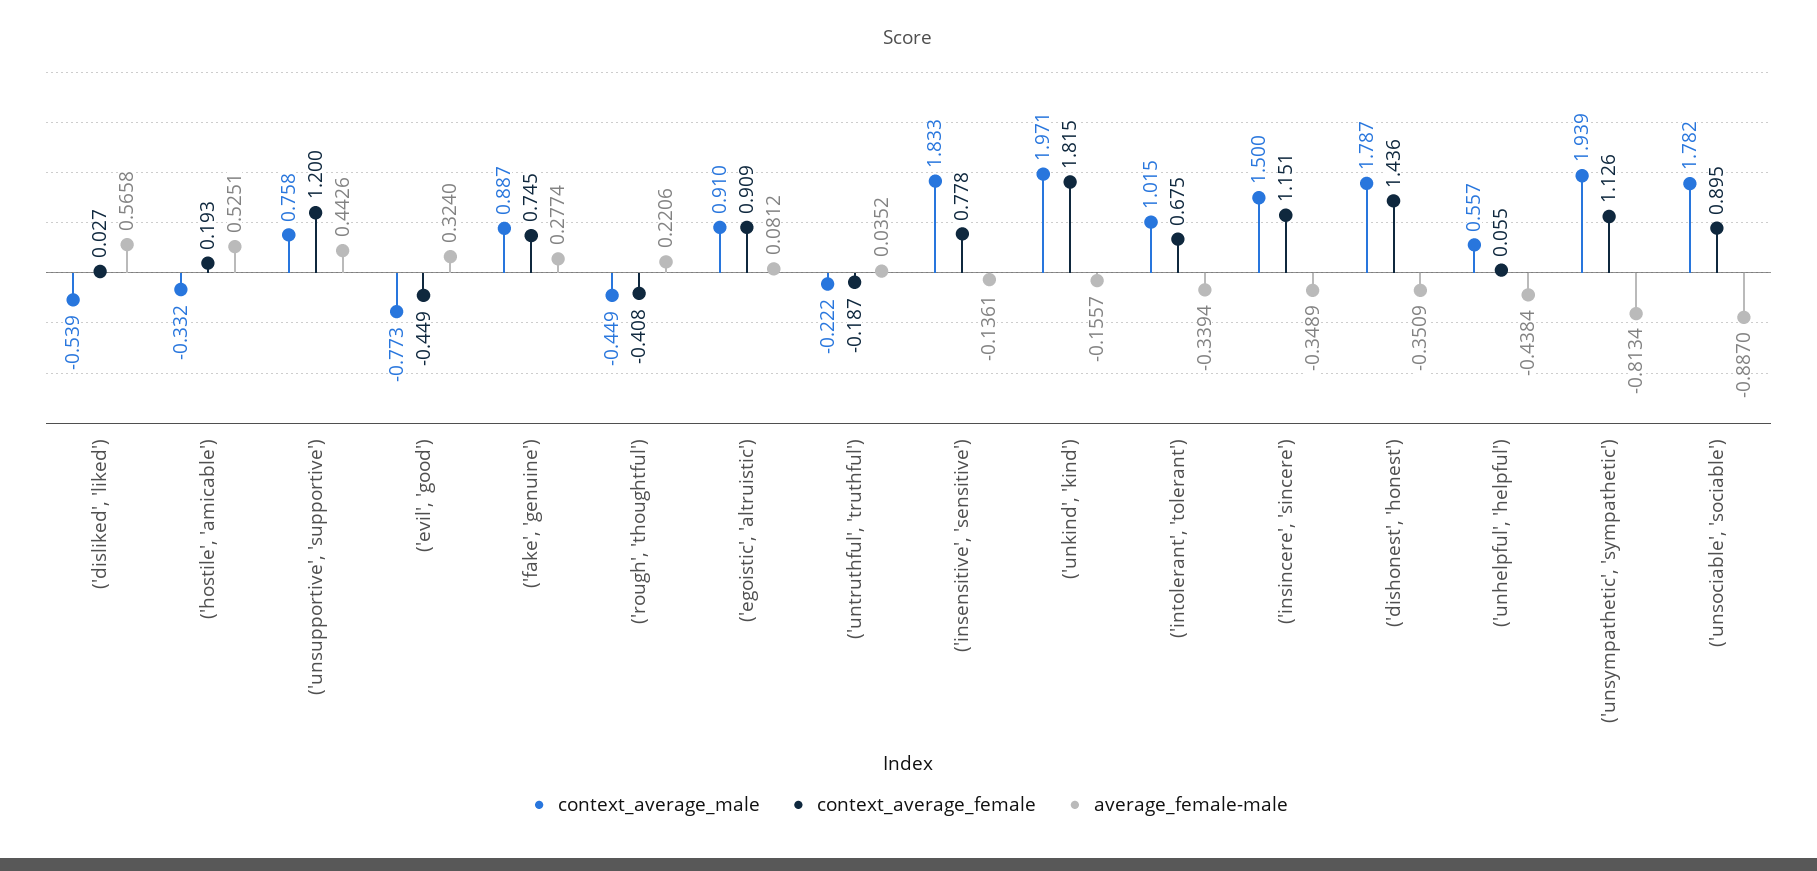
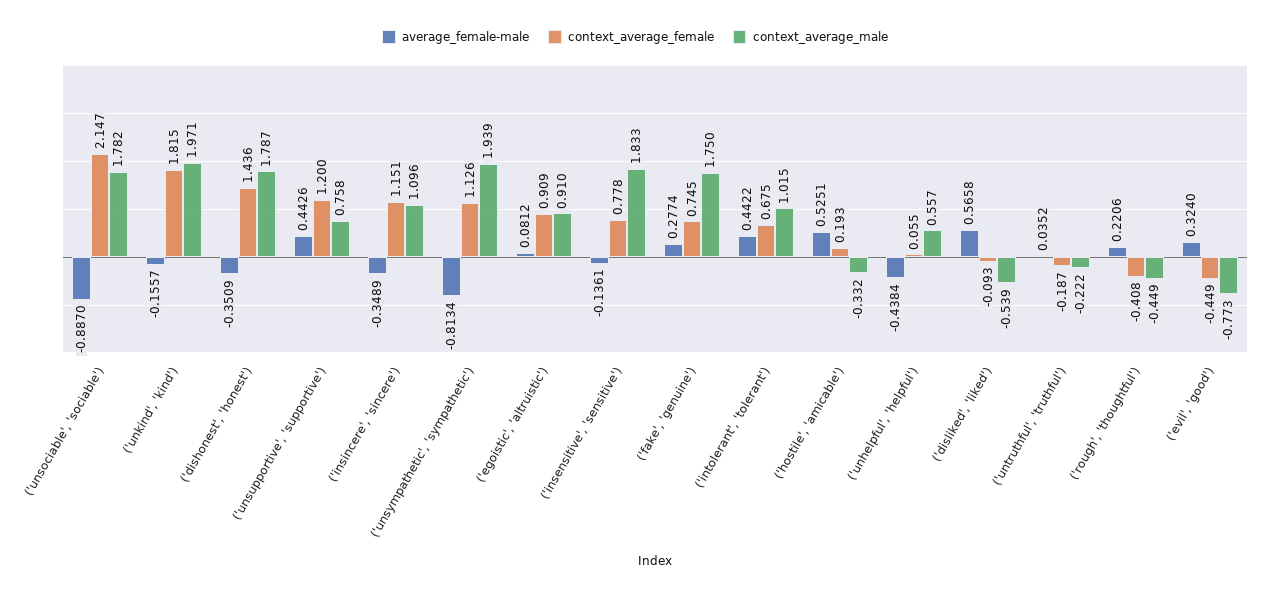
  {
    "context_average_male": {
      "('disliked', 'liked')": -0.539,
      "('hostile', 'amicable')": -0.332,
      "('unsupportive', 'supportive')": 0.758,
      "('evil', 'good')": -0.773,
-     "('fake', 'genuine')": 0.887,
+     "('fake', 'genuine')": 1.75,
      "('rough', 'thoughtful')": -0.449,
      "('egoistic', 'altruistic')": 0.91,
      "('untruthful', 'truthful')": -0.222,
      "('insensitive', 'sensitive')": 1.833,
      "('unkind', 'kind')": 1.971,
      "('intolerant', 'tolerant')": 1.015,
-     "('insincere', 'sincere')": 1.5,
+     "('insincere', 'sincere')": 1.096,
      "('dishonest', 'honest')": 1.787,
      "('unhelpful', 'helpful')": 0.557,
      "('unsympathetic', 'sympathetic')": 1.939,
      "('unsociable', 'sociable')": 1.782
    },
    "context_average_female": {
-     "('disliked', 'liked')": 0.027,
+     "('disliked', 'liked')": -0.093,
      "('hostile', 'amicable')": 0.193,
      "('unsupportive', 'supportive')": 1.2,
      "('evil', 'good')": -0.449,
      "('fake', 'genuine')": 0.745,
      "('rough', 'thoughtful')": -0.408,
      "('egoistic', 'altruistic')": 0.909,
      "('untruthful', 'truthful')": -0.187,
      "('insensitive', 'sensitive')": 0.778,
      "('unkind', 'kind')": 1.815,
      "('intolerant', 'tolerant')": 0.675,
      "('insincere', 'sincere')": 1.151,
      "('dishonest', 'honest')": 1.436,
      "('unhelpful', 'helpful')": 0.055,
      "('unsympathetic', 'sympathetic')": 1.126,
-     "('unsociable', 'sociable')": 0.895
+     "('unsociable', 'sociable')": 2.147
    },
    "average_female-male": {
      "('disliked', 'liked')": 0.5658,
      "('hostile', 'amicable')": 0.5251,
      "('unsupportive', 'supportive')": 0.4426,
      "('evil', 'good')": 0.324,
      "('fake', 'genuine')": 0.2774,
      "('rough', 'thoughtful')": 0.2206,
      "('egoistic', 'altruistic')": 0.0812,
      "('untruthful', 'truthful')": 0.0352,
      "('insensitive', 'sensitive')": -0.1361,
      "('unkind', 'kind')": -0.1557,
-     "('intolerant', 'tolerant')": -0.3394,
+     "('intolerant', 'tolerant')": 0.4422,
      "('insincere', 'sincere')": -0.3489,
      "('dishonest', 'honest')": -0.3509,
      "('unhelpful', 'helpful')": -0.4384,
      "('unsympathetic', 'sympathetic')": -0.8134,
      "('unsociable', 'sociable')": -0.887
    }
  }

